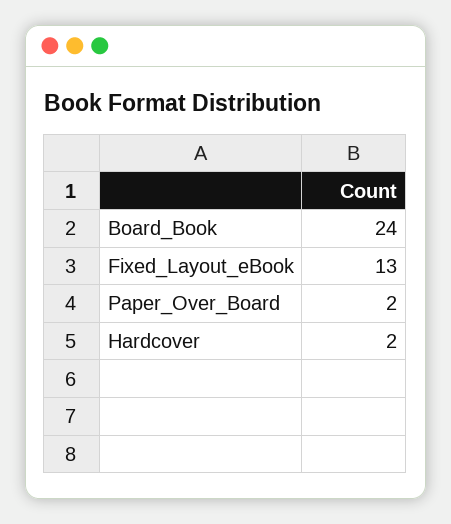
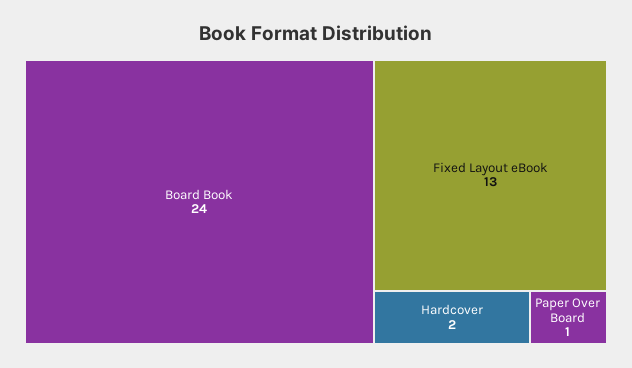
  {
    "Board_Book": 24,
    "Fixed_Layout_eBook": 13,
-   "Paper_Over_Board": 2,
+   "Paper_Over_Board": 1,
    "Hardcover": 2
  }

